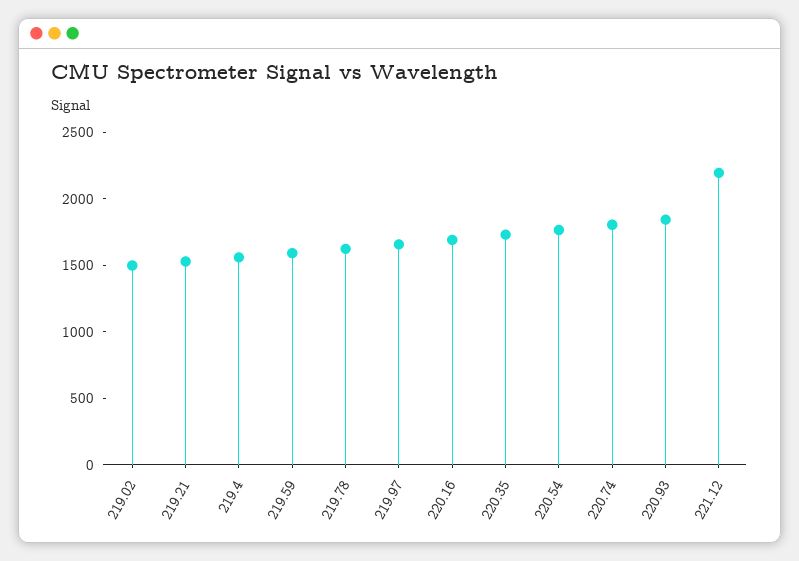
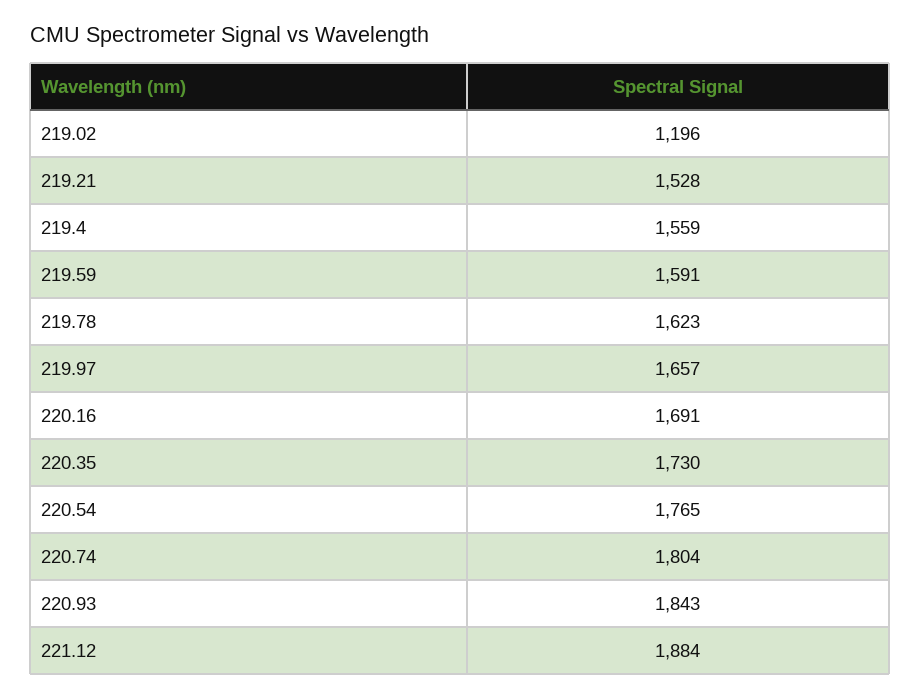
  {
-   "219.02": 1500,
+   "219.02": 1196,
    "219.21": 1528,
    "219.4": 1559,
    "219.59": 1591,
    "219.78": 1623,
    "219.97": 1657,
    "220.16": 1691,
    "220.35": 1730,
    "220.54": 1765,
    "220.74": 1804,
    "220.93": 1843,
-   "221.12": 2200
+   "221.12": 1884
  }

